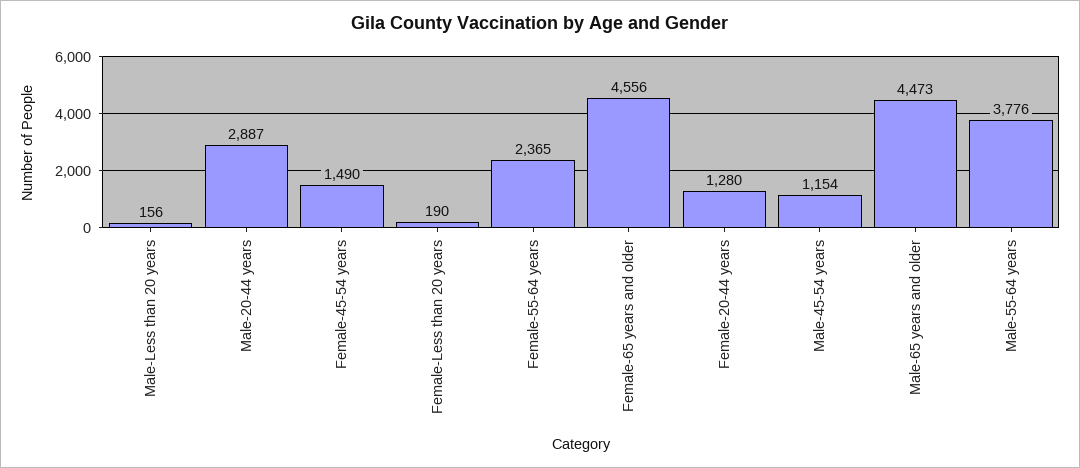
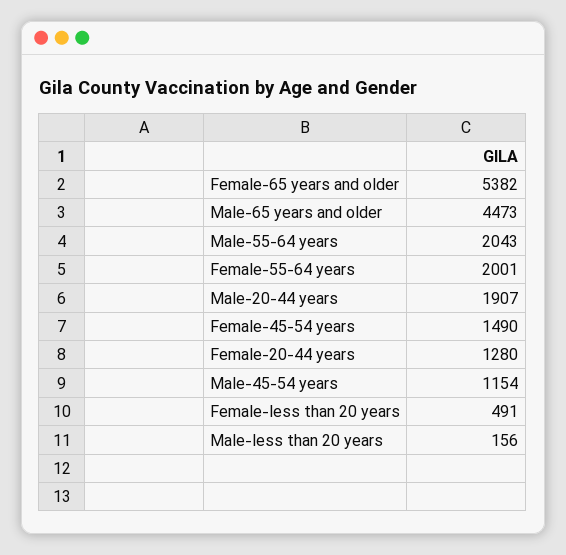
  {
    "Male-Less than 20 years": 156,
-   "Male-20-44 years": 2887,
+   "Male-20-44 years": 1907,
    "Female-45-54 years": 1490,
-   "Female-Less than 20 years": 190,
+   "Female-Less than 20 years": 491,
-   "Female-55-64 years": 2365,
+   "Female-55-64 years": 2001,
-   "Female-65 years and older": 4556,
+   "Female-65 years and older": 5382,
    "Female-20-44 years": 1280,
    "Male-45-54 years": 1154,
    "Male-65 years and older": 4473,
-   "Male-55-64 years": 3776
+   "Male-55-64 years": 2043
  }

